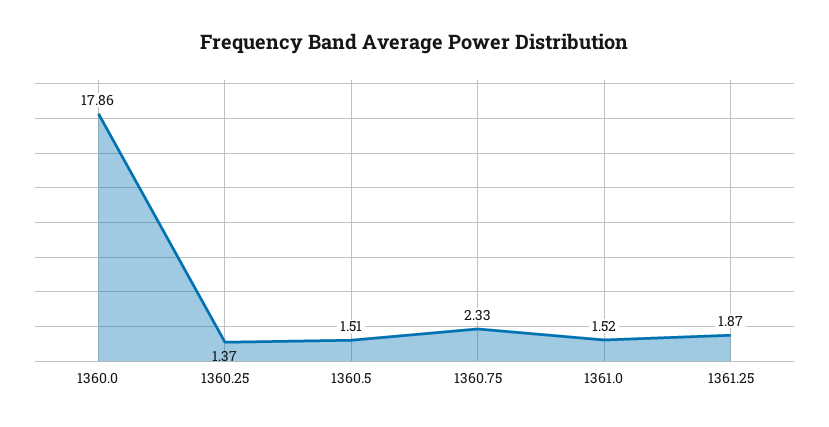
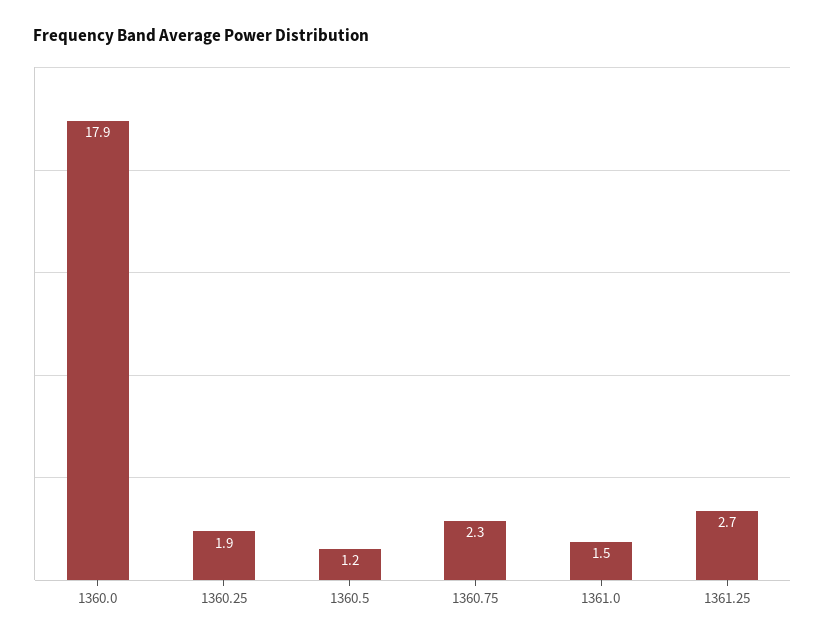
  {
    "1360.0": 17.86,
-   "1360.25": 1.37,
+   "1360.25": 1.9,
-   "1360.5": 1.51,
+   "1360.5": 1.2,
    "1360.75": 2.33,
    "1361.0": 1.52,
-   "1361.25": 1.87
+   "1361.25": 2.7
  }

